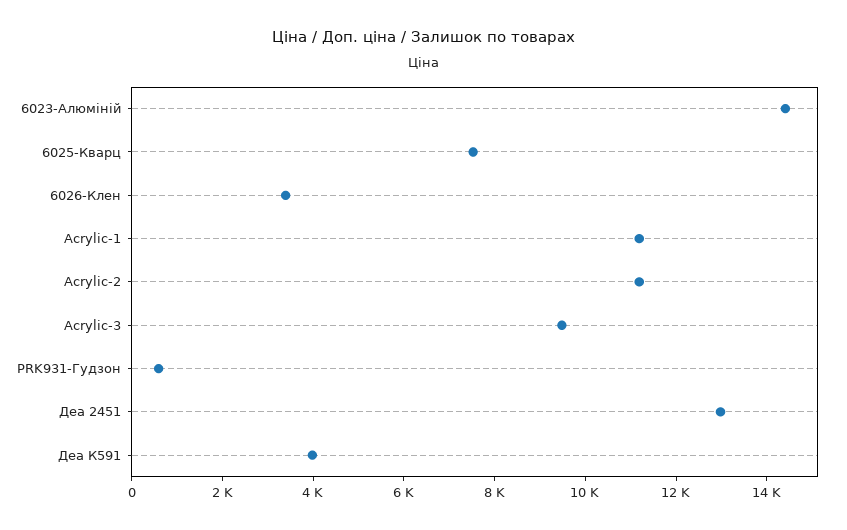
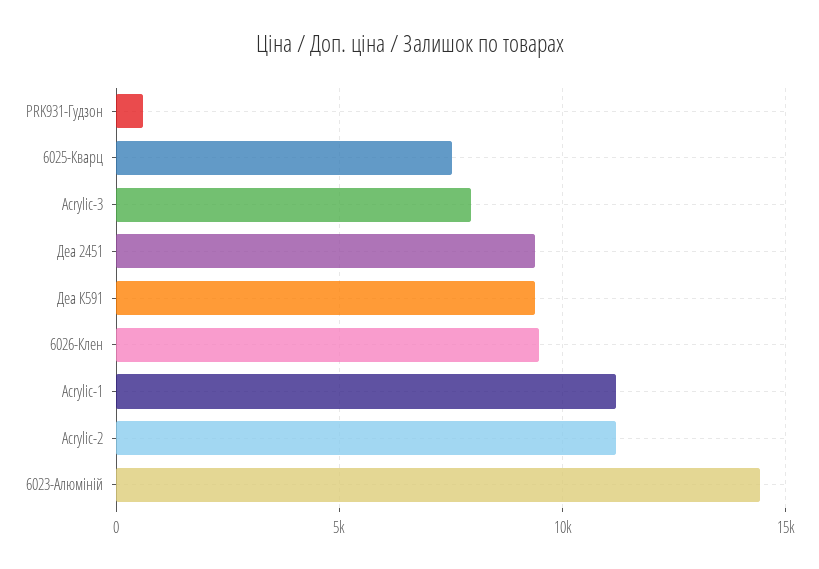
  {
    "6023-Алюміній": 14500,
    "6025-Кварц": 7500,
-   "6026-Клен": 3500,
+   "6026-Клен": 9500,
    "Acrylic-1": 11000,
    "Acrylic-2": 11000,
-   "Acrylic-3": 9500,
+   "Acrylic-3": 8000,
    "PRK931-Гудзон": 500,
-   "Деа 2451": 13000,
+   "Деа 2451": 9500,
-   "Деа К591": 4000
+   "Деа К591": 9500
  }

